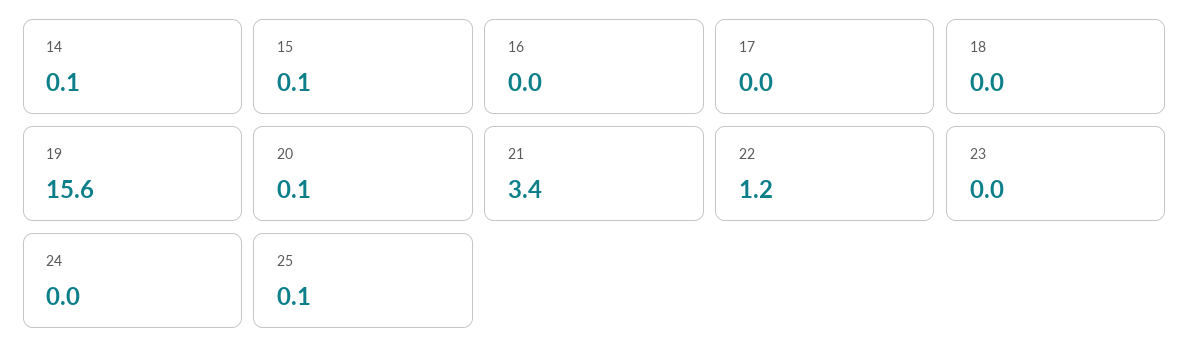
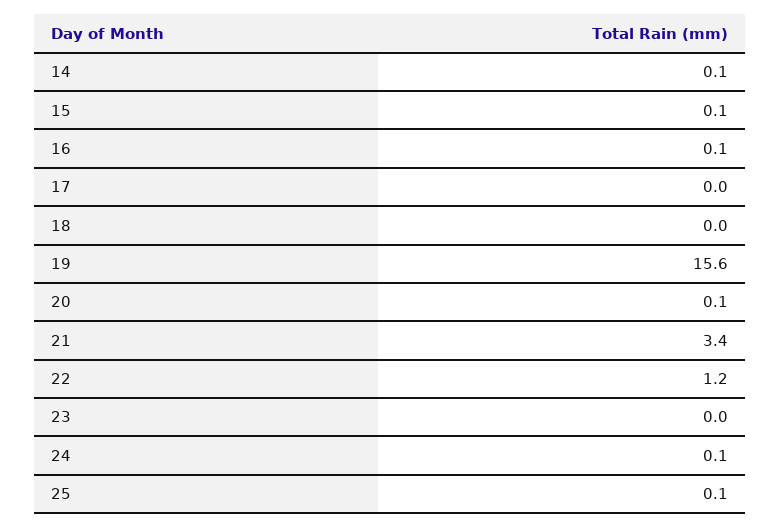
  {
    "14": 0.1,
    "15": 0.1,
-   "16": 0,
+   "16": 0.1,
    "17": 0,
    "18": 0,
    "19": 15.6,
    "20": 0.1,
    "21": 3.4,
    "22": 1.2,
    "23": 0,
-   "24": 0,
+   "24": 0.1,
    "25": 0.1
  }

